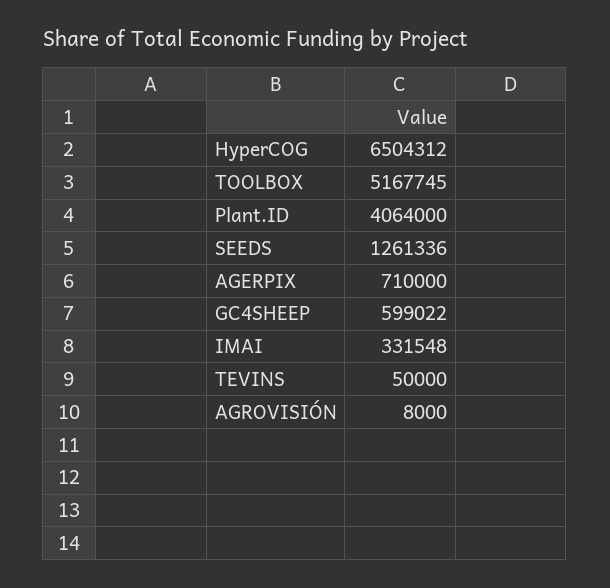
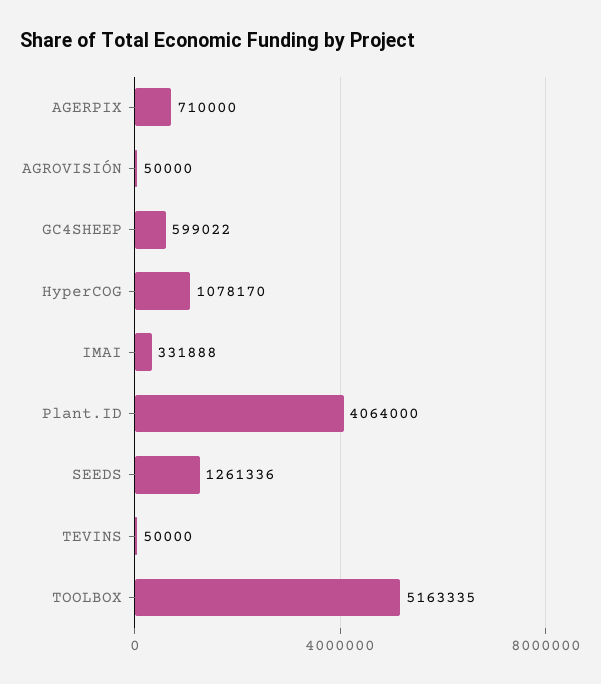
  {
-   "HyperCOG": 6504312,
+   "HyperCOG": 1078170,
-   "TOOLBOX": 5167745,
+   "TOOLBOX": 5163335,
    "Plant.ID": 4064000,
    "SEEDS": 1261336,
    "AGERPIX": 710000,
    "GC4SHEEP": 599022,
-   "IMAI": 331548,
+   "IMAI": 331888,
    "TEVINS": 50000,
-   "AGROVISIÓN": 8000
+   "AGROVISIÓN": 50000
  }

